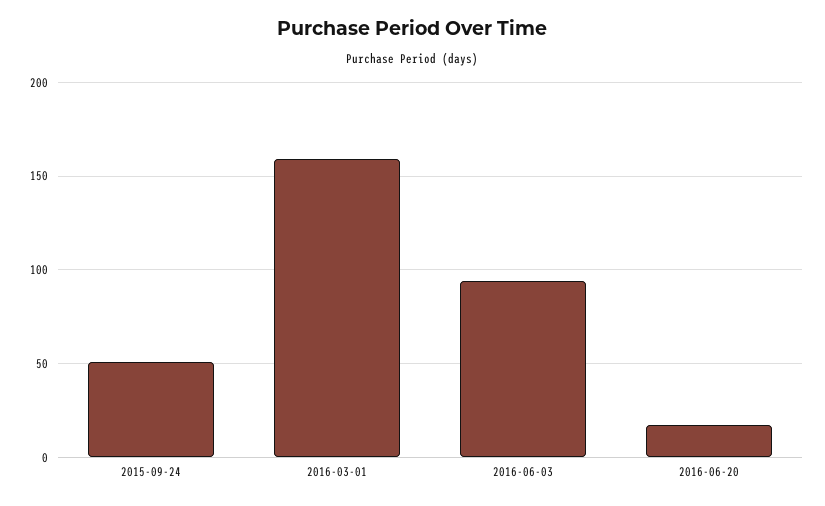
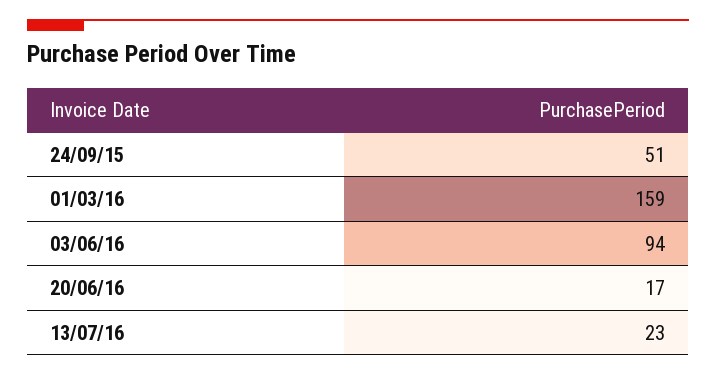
  {
    "2015-09-24": 51,
    "2016-03-01": 159,
    "2016-06-03": 94,
-   "2016-06-20": 17
+   "2016-06-20": 17,
+   "13/07/16": 23
  }

